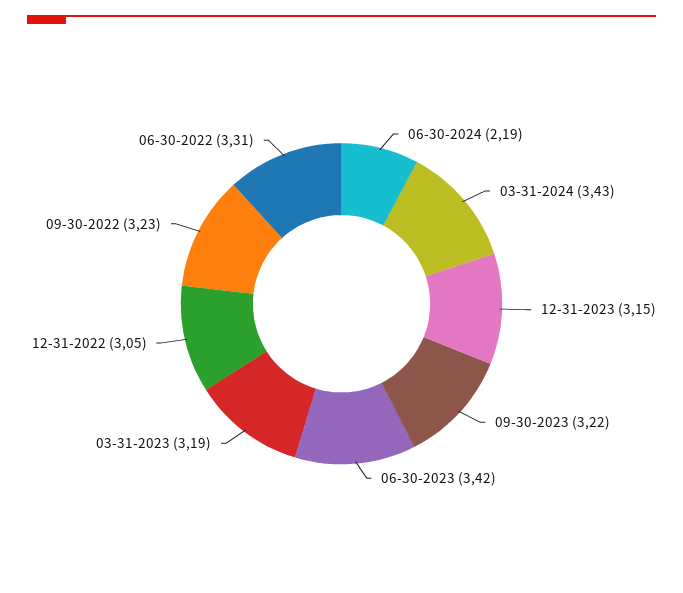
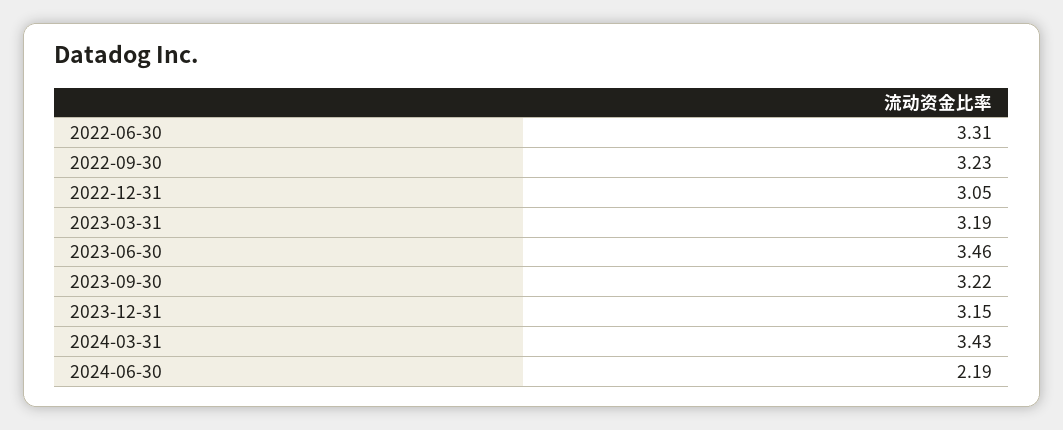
  {
    "06-30-2024": 2.19,
    "03-31-2024": 3.43,
    "12-31-2023": 3.15,
    "09-30-2023": 3.22,
-   "06-30-2023": 3.42,
+   "06-30-2023": 3.46,
    "03-31-2023": 3.19,
    "12-31-2022": 3.05,
    "09-30-2022": 3.23,
    "06-30-2022": 3.31
  }

